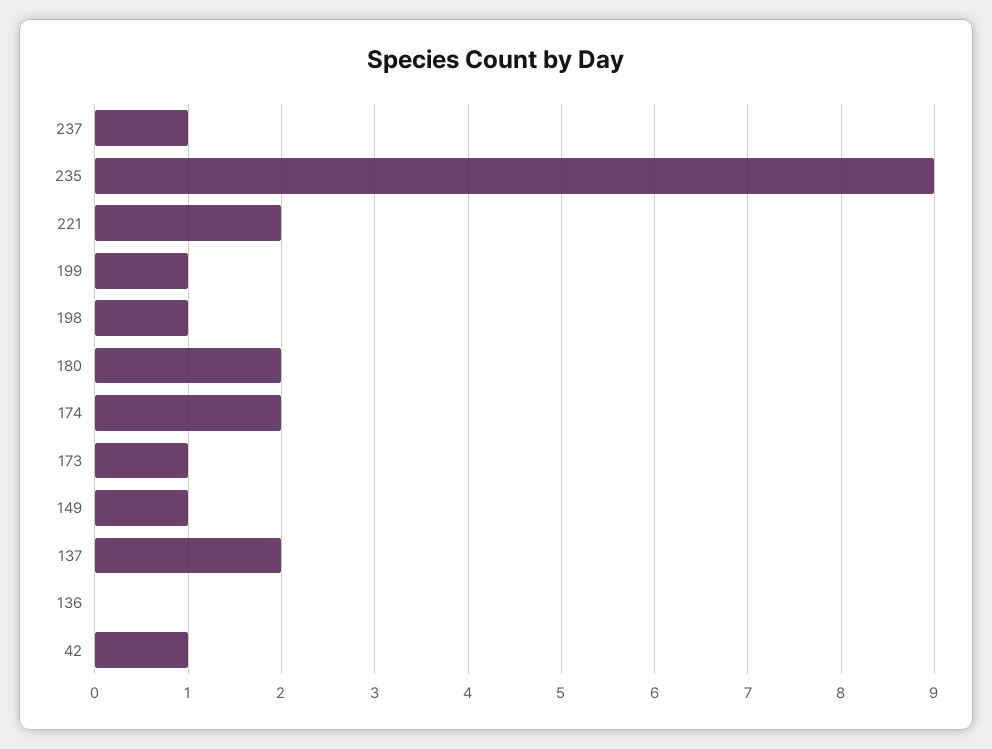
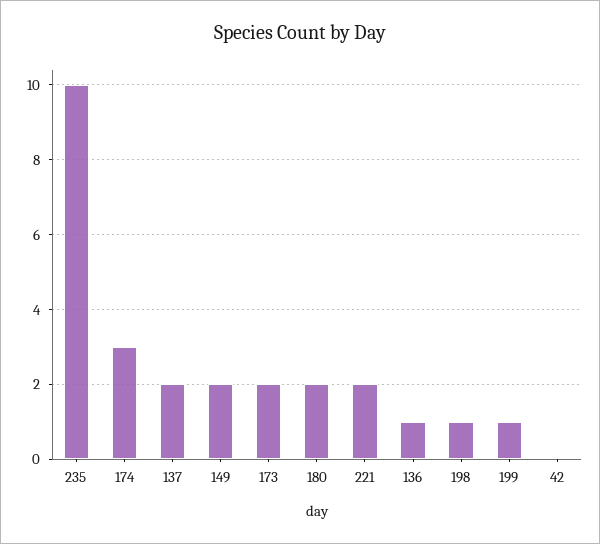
  {
-   "237": 1,
-   "235": 9,
+   "235": 10,
    "221": 2,
    "199": 1,
    "198": 1,
    "180": 2,
-   "174": 2,
+   "174": 3,
-   "173": 1,
+   "173": 2,
-   "149": 1,
+   "149": 2,
    "137": 2,
-   "136": 0,
+   "136": 1,
-   "42": 1
+   "42": 0
  }

